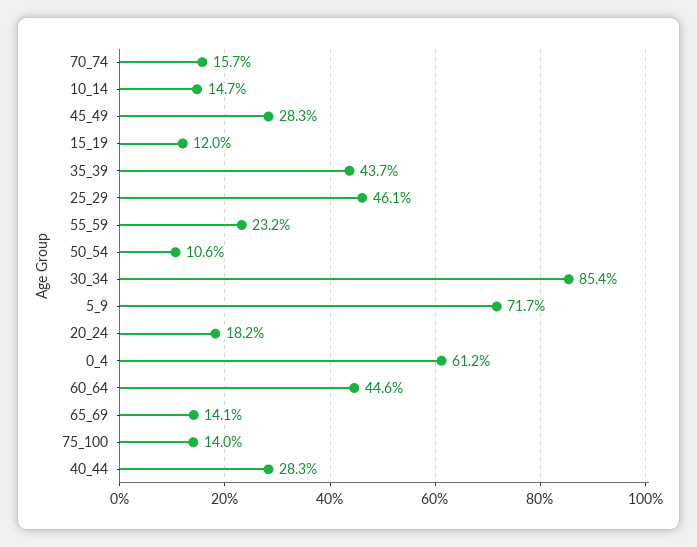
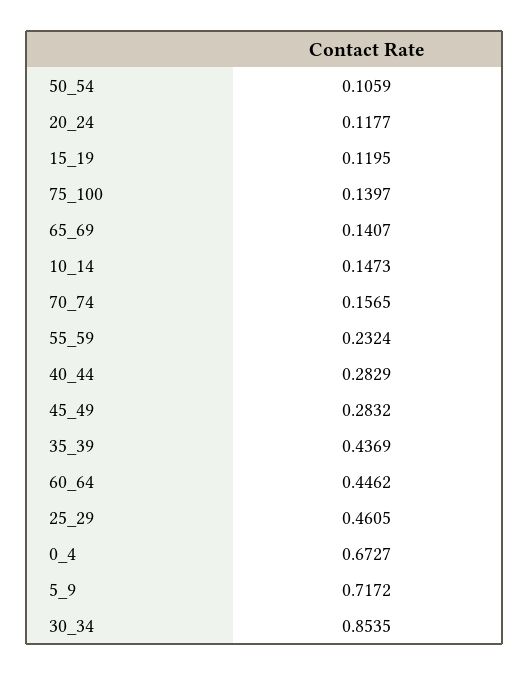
  {
    "70_74": 0.1565,
    "10_14": 0.1473,
    "45_49": 0.2832,
    "15_19": 0.1195,
    "35_39": 0.4369,
    "25_29": 0.4605,
    "55_59": 0.2324,
    "50_54": 0.1059,
    "30_34": 0.8535,
    "5_9": 0.7172,
-   "20_24": 0.182,
+   "20_24": 0.1177,
-   "0_4": 0.612,
+   "0_4": 0.6727,
    "60_64": 0.4462,
    "65_69": 0.1407,
    "75_100": 0.1397,
    "40_44": 0.2829
  }

